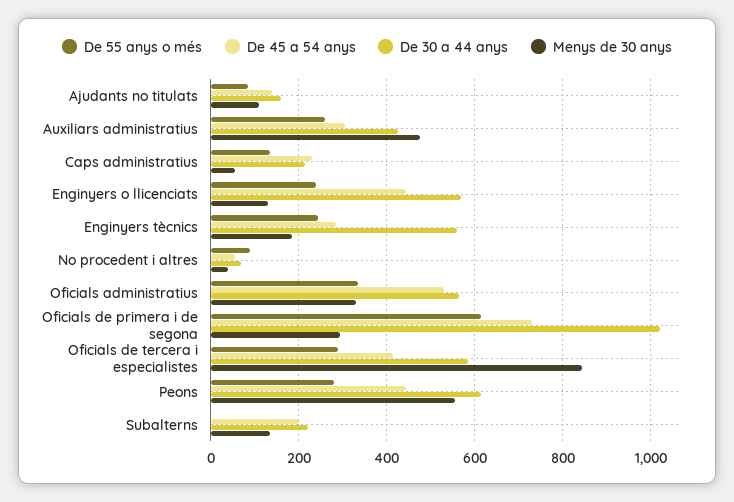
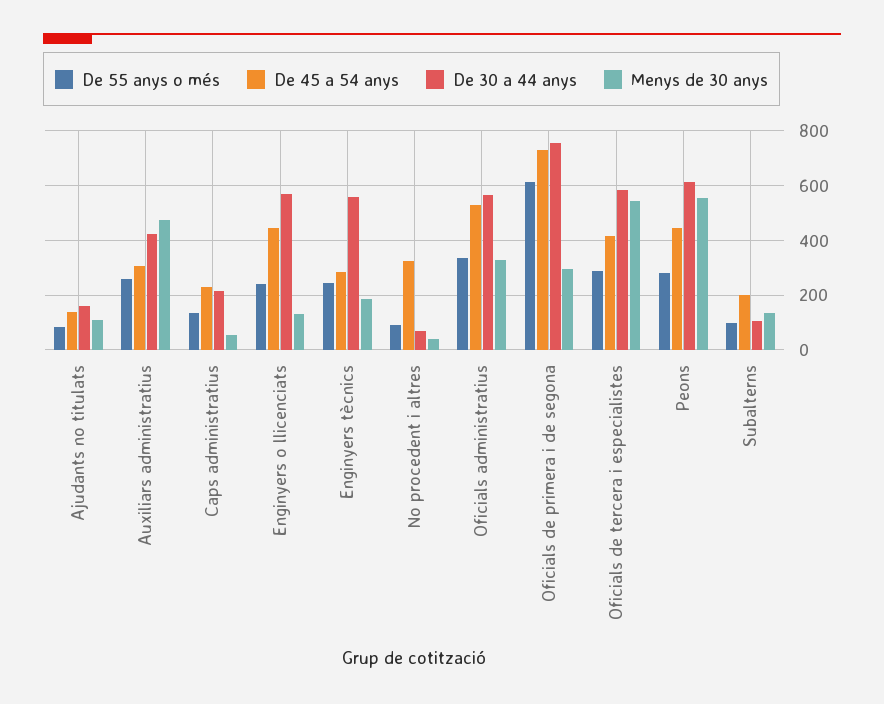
  {
    "De 55 anys o més": {
      "Ajudants no titulats": 80,
      "Auxiliars administratius": 260,
      "Caps administratius": 140,
      "Enginyers o llicenciats": 240,
      "Enginyers tècnics": 240,
      "No procedent i altres": 100,
      "Oficials administratius": 340,
      "Oficials de primera i de segona": 620,
      "Oficials de tercera i especialistes": 300,
      "Peons": 280,
-     "Subalterns": 0
+     "Subalterns": 100
    },
    "De 45 a 54 anys": {
      "Ajudants no titulats": 140,
      "Auxiliars administratius": 300,
      "Caps administratius": 240,
      "Enginyers o llicenciats": 440,
      "Enginyers tècnics": 280,
-     "No procedent i altres": 60,
+     "No procedent i altres": 325,
      "Oficials administratius": 540,
      "Oficials de primera i de segona": 740,
      "Oficials de tercera i especialistes": 420,
      "Peons": 440,
      "Subalterns": 200
    },
    "De 30 a 44 anys": {
      "Ajudants no titulats": 160,
      "Auxiliars administratius": 420,
      "Caps administratius": 220,
      "Enginyers o llicenciats": 580,
      "Enginyers tècnics": 560,
      "No procedent i altres": 80,
      "Oficials administratius": 560,
-     "Oficials de primera i de segona": 1020,
+     "Oficials de primera i de segona": 750,
      "Oficials de tercera i especialistes": 580,
      "Peons": 620,
-     "Subalterns": 220
+     "Subalterns": 100
    },
    "Menys de 30 anys": {
      "Ajudants no titulats": 120,
      "Auxiliars administratius": 480,
      "Caps administratius": 60,
      "Enginyers o llicenciats": 140,
      "Enginyers tècnics": 180,
      "No procedent i altres": 40,
      "Oficials administratius": 340,
      "Oficials de primera i de segona": 300,
-     "Oficials de tercera i especialistes": 840,
+     "Oficials de tercera i especialistes": 550,
      "Peons": 560,
      "Subalterns": 140
    }
  }

